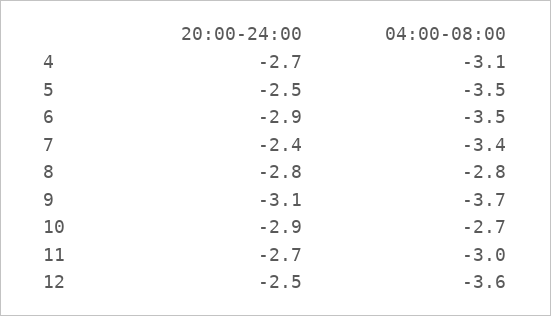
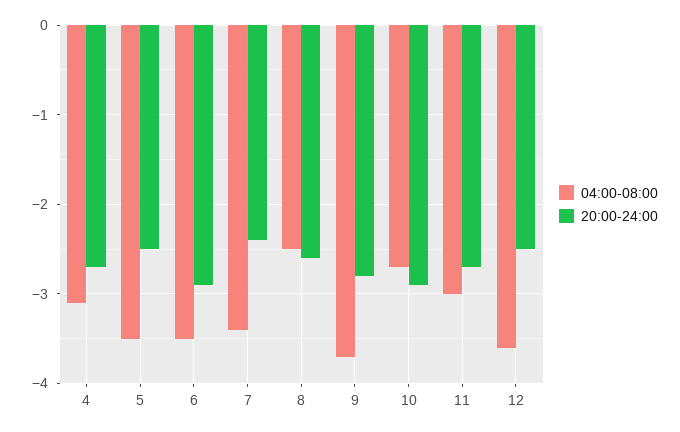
  {
    "20:00-24:00": {
      "4": -2.7,
      "5": -2.5,
      "6": -2.9,
      "7": -2.4,
-     "8": -2.8,
+     "8": -2.6,
-     "9": -3.1,
+     "9": -2.8,
      "10": -2.9,
      "11": -2.7,
      "12": -2.5
    },
    "04:00-08:00": {
      "4": -3.1,
      "5": -3.5,
      "6": -3.5,
      "7": -3.4,
-     "8": -2.8,
+     "8": -2.5,
      "9": -3.7,
      "10": -2.7,
      "11": -3,
      "12": -3.6
    }
  }

